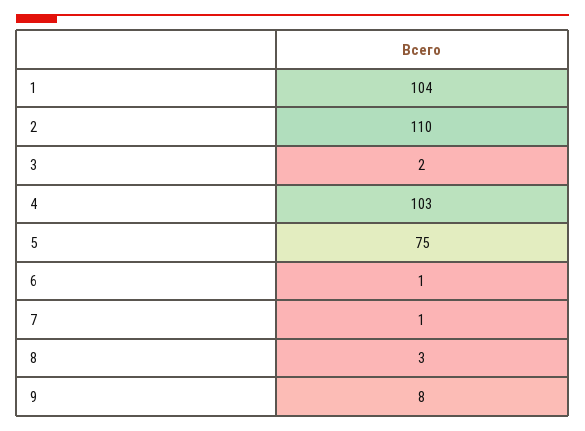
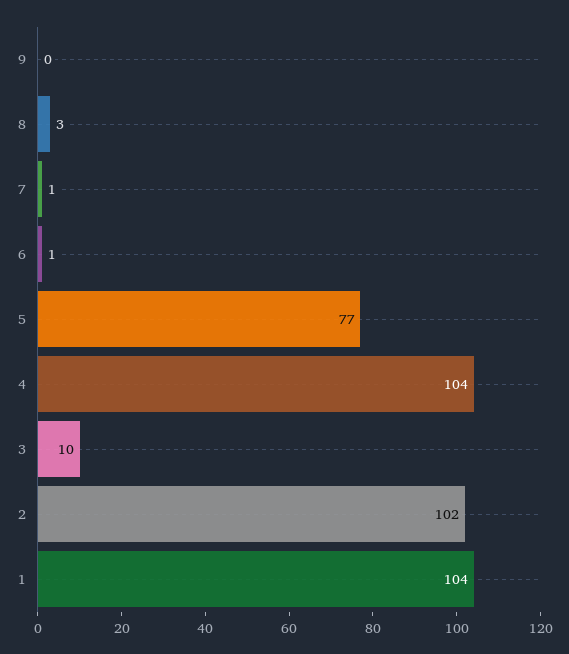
  {
    "1": 104,
-   "2": 110,
+   "2": 102,
-   "3": 2,
+   "3": 10,
-   "4": 103,
+   "4": 104,
-   "5": 75,
+   "5": 77,
    "6": 1,
    "7": 1,
    "8": 3,
-   "9": 8
+   "9": 0
  }

